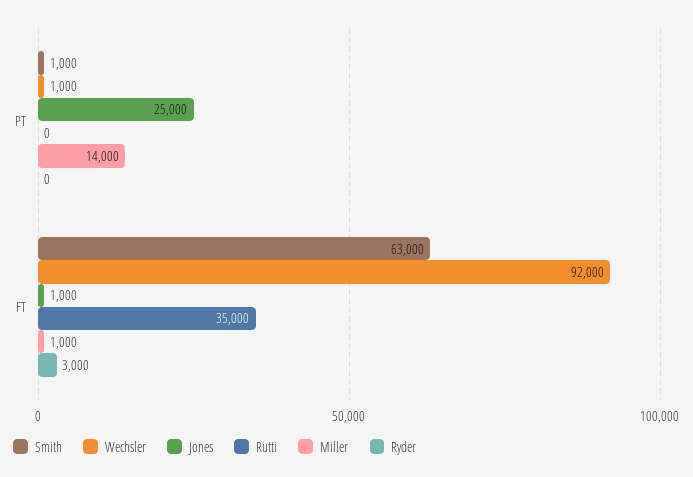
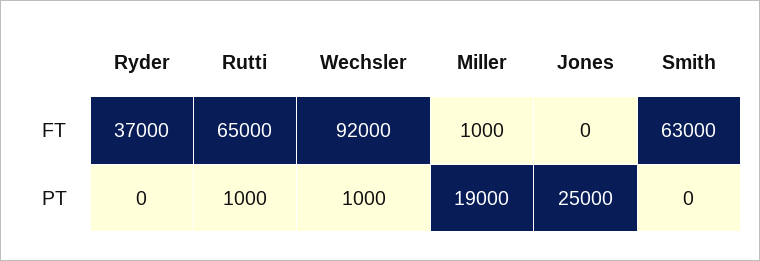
  {
    "Smith": {
-     "PT": 1000,
+     "PT": 0,
      "FT": 63000
    },
    "Wechsler": {
      "PT": 1000,
      "FT": 92000
    },
    "Jones": {
      "PT": 25000,
-     "FT": 1000
+     "FT": 0
    },
    "Rutti": {
-     "PT": 0,
+     "PT": 1000,
-     "FT": 35000
+     "FT": 65000
    },
    "Miller": {
-     "PT": 14000,
+     "PT": 19000,
      "FT": 1000
    },
    "Ryder": {
      "PT": 0,
-     "FT": 3000
+     "FT": 37000
    }
  }

